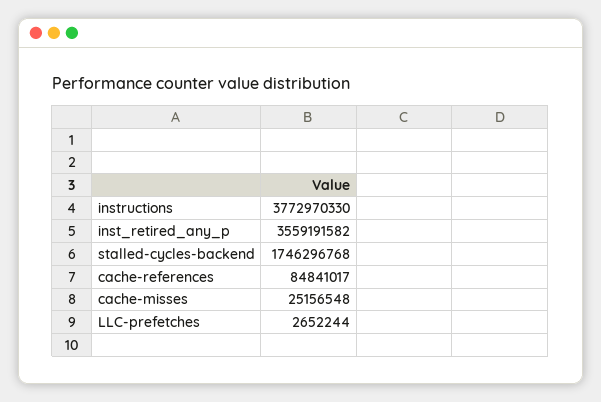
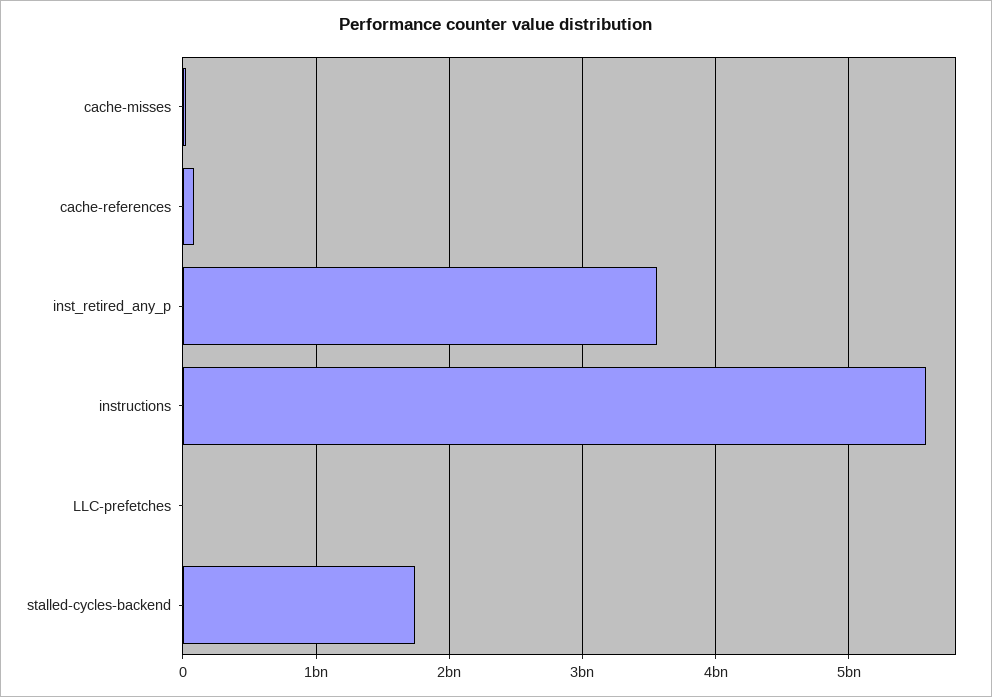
  {
-   "instructions": 3772970330,
+   "instructions": 5600000000,
    "inst_retired_any_p": 3559191582,
    "stalled-cycles-backend": 1746296768,
    "cache-references": 84841017,
    "cache-misses": 25156548,
    "LLC-prefetches": 2652244
  }

